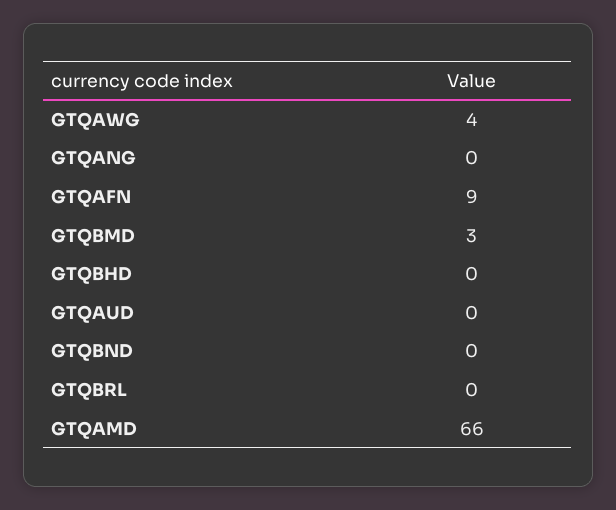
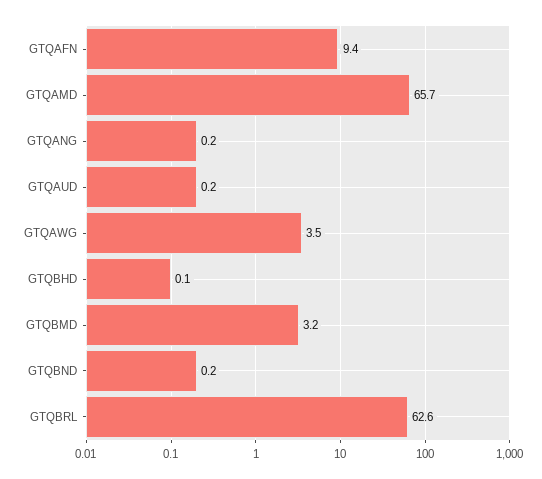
  {
    "GTQAWG": 3.5,
    "GTQANG": 0.2,
    "GTQAFN": 9.4,
    "GTQBMD": 3.2,
    "GTQBHD": 0.1,
    "GTQAUD": 0.2,
    "GTQBND": 0.2,
-   "GTQBRL": 0,
+   "GTQBRL": 62.6,
    "GTQAMD": 65.7
  }

